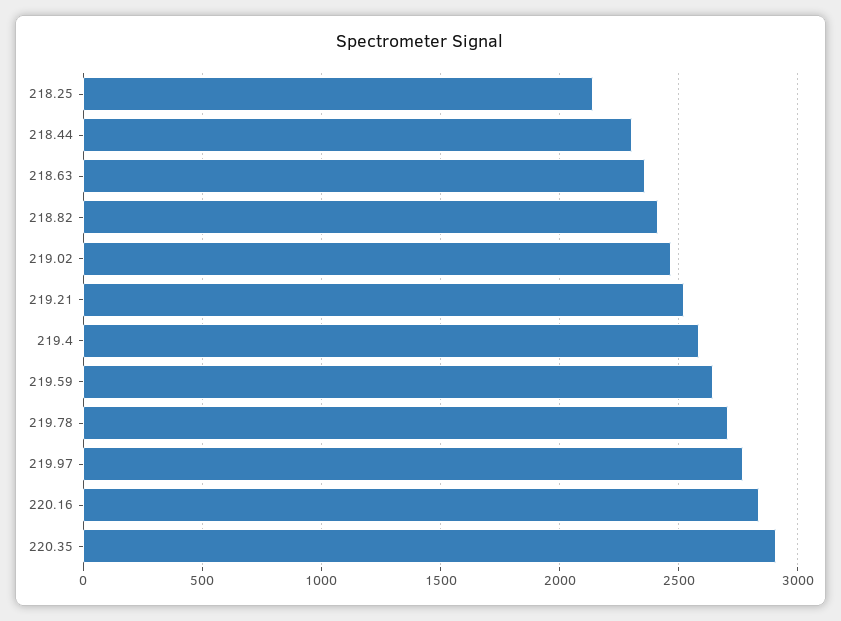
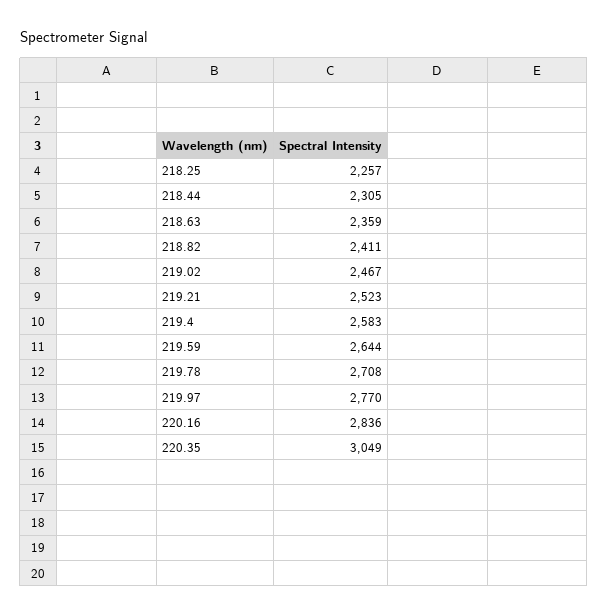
  {
-   "218.25": 2150,
+   "218.25": 2257,
    "218.44": 2305,
    "218.63": 2359,
    "218.82": 2411,
    "219.02": 2467,
    "219.21": 2523,
    "219.4": 2583,
    "219.59": 2644,
    "219.78": 2708,
    "219.97": 2770,
    "220.16": 2836,
-   "220.35": 2900
+   "220.35": 3049
  }

